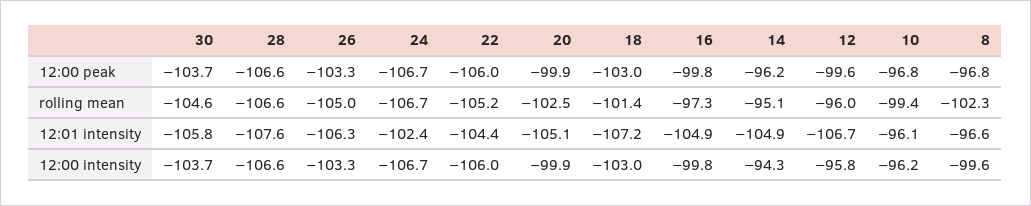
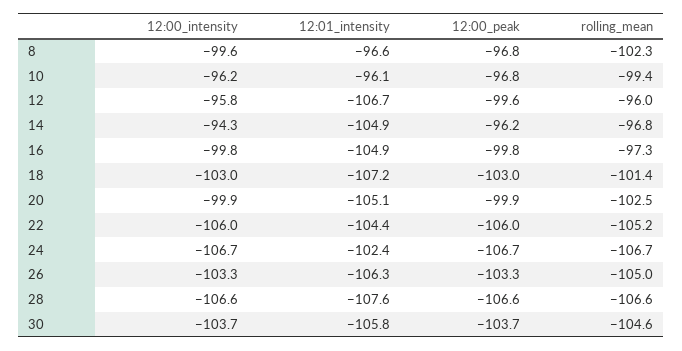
  {
    "30": {
      "12:00 peak": -103.7,
      "rolling mean": -104.6,
      "12:01 intensity": -105.8,
      "12:00 intensity": -103.7
    },
    "28": {
      "12:00 peak": -106.6,
      "rolling mean": -106.6,
      "12:01 intensity": -107.6,
      "12:00 intensity": -106.6
    },
    "26": {
      "12:00 peak": -103.3,
      "rolling mean": -105,
      "12:01 intensity": -106.3,
      "12:00 intensity": -103.3
    },
    "24": {
      "12:00 peak": -106.7,
      "rolling mean": -106.7,
      "12:01 intensity": -102.4,
      "12:00 intensity": -106.7
    },
    "22": {
      "12:00 peak": -106,
      "rolling mean": -105.2,
      "12:01 intensity": -104.4,
      "12:00 intensity": -106
    },
    "20": {
      "12:00 peak": -99.9,
      "rolling mean": -102.5,
      "12:01 intensity": -105.1,
      "12:00 intensity": -99.9
    },
    "18": {
      "12:00 peak": -103,
      "rolling mean": -101.4,
      "12:01 intensity": -107.2,
      "12:00 intensity": -103
    },
    "16": {
      "12:00 peak": -99.8,
      "rolling mean": -97.3,
      "12:01 intensity": -104.9,
      "12:00 intensity": -99.8
    },
    "14": {
      "12:00 peak": -96.2,
-     "rolling mean": -95.1,
+     "rolling mean": -96.8,
      "12:01 intensity": -104.9,
      "12:00 intensity": -94.3
    },
    "12": {
      "12:00 peak": -99.6,
      "rolling mean": -96,
      "12:01 intensity": -106.7,
      "12:00 intensity": -95.8
    },
    "10": {
      "12:00 peak": -96.8,
      "rolling mean": -99.4,
      "12:01 intensity": -96.1,
      "12:00 intensity": -96.2
    },
    "8": {
      "12:00 peak": -96.8,
      "rolling mean": -102.3,
      "12:01 intensity": -96.6,
      "12:00 intensity": -99.6
    }
  }

